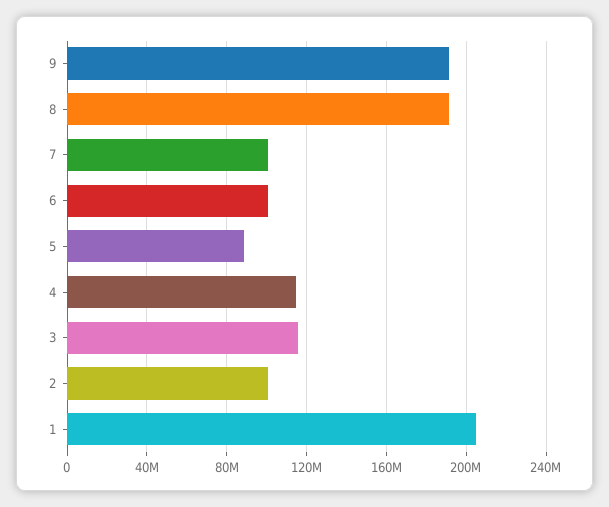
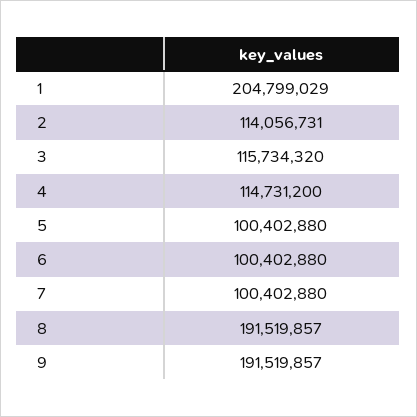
  {
    "9": 191519857,
    "8": 191519857,
    "7": 100402880,
    "6": 100402880,
-   "5": 90000000,
+   "5": 100402880,
    "4": 114731200,
    "3": 115734320,
-   "2": 100000000,
+   "2": 114056731,
    "1": 204799029
  }

